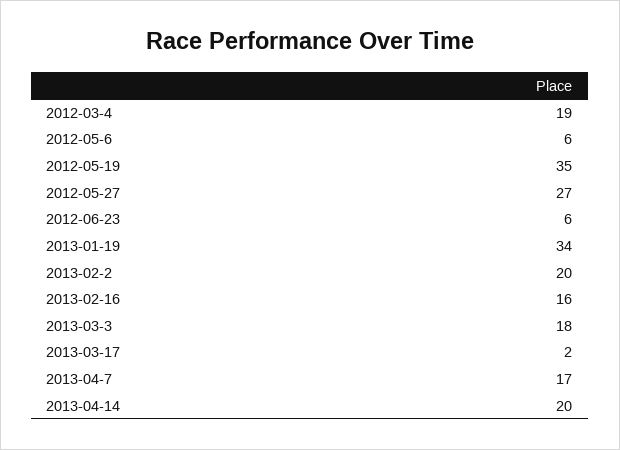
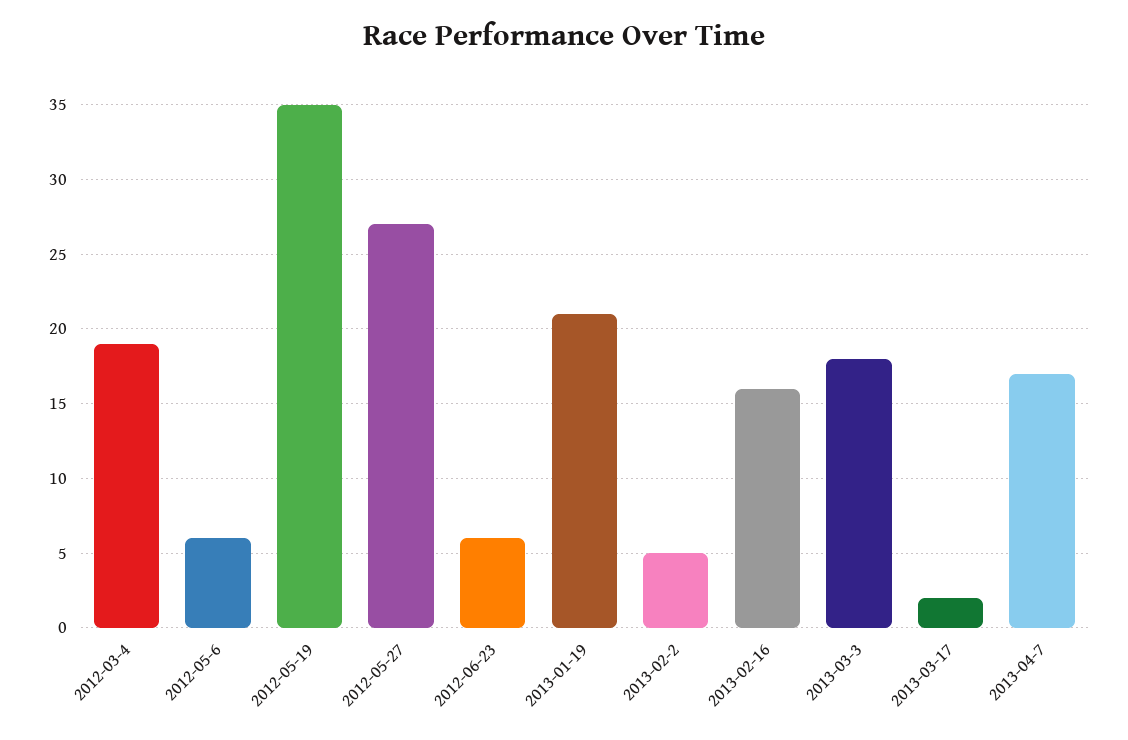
  {
    "2012-03-4": 19,
    "2012-05-6": 6,
    "2012-05-19": 35,
    "2012-05-27": 27,
    "2012-06-23": 6,
-   "2013-01-19": 34,
+   "2013-01-19": 21,
-   "2013-02-2": 20,
+   "2013-02-2": 5,
    "2013-02-16": 16,
    "2013-03-3": 18,
    "2013-03-17": 2,
-   "2013-04-7": 17,
+   "2013-04-7": 17
-   "2013-04-14": 20
  }

